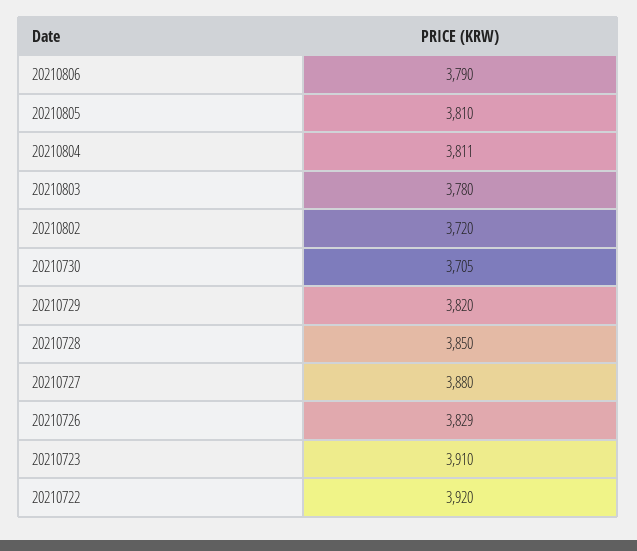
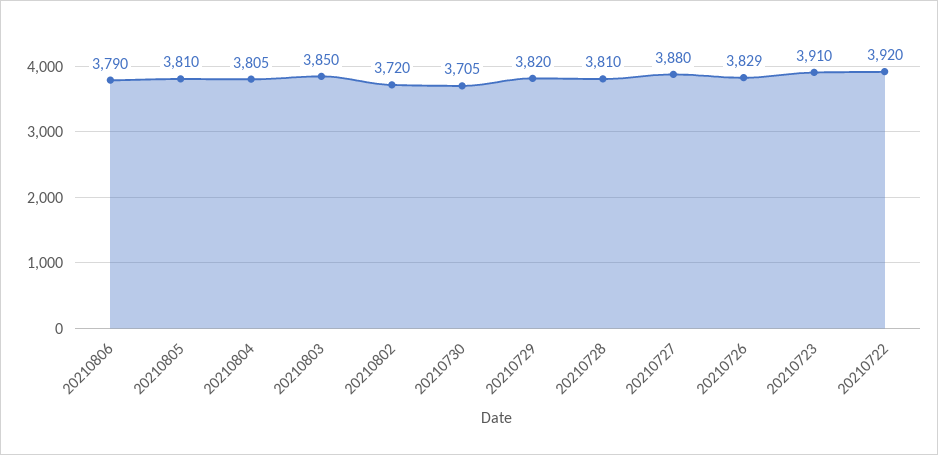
  {
    "20210806": 3790,
    "20210805": 3810,
-   "20210804": 3811,
+   "20210804": 3805,
-   "20210803": 3780,
+   "20210803": 3850,
    "20210802": 3720,
    "20210730": 3705,
    "20210729": 3820,
-   "20210728": 3850,
+   "20210728": 3810,
    "20210727": 3880,
    "20210726": 3829,
    "20210723": 3910,
    "20210722": 3920
  }

